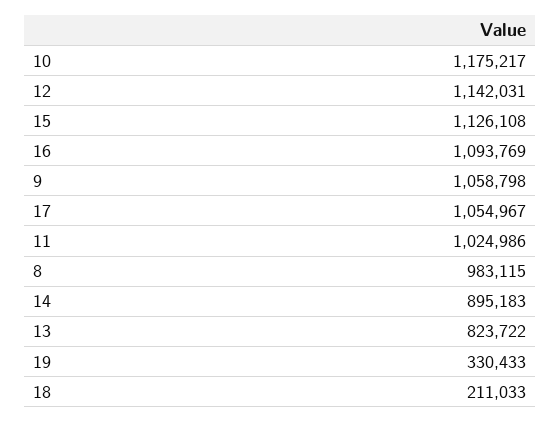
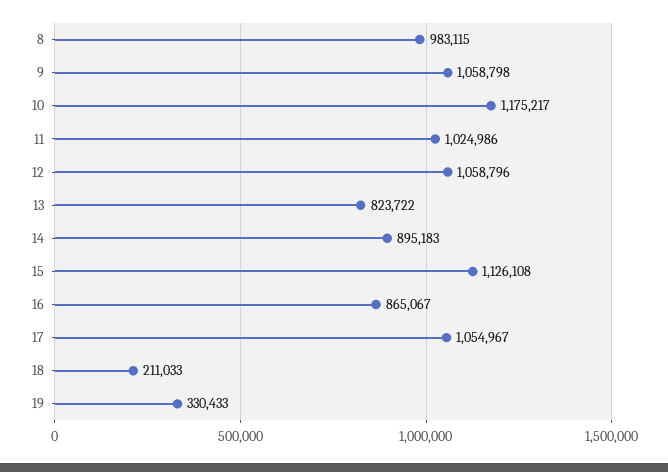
  {
    "10": 1175217,
-   "12": 1142031,
+   "12": 1058796,
    "15": 1126108,
-   "16": 1093769,
+   "16": 865067,
    "9": 1058798,
    "17": 1054967,
    "11": 1024986,
    "8": 983115,
    "14": 895183,
    "13": 823722,
    "19": 330433,
    "18": 211033
  }

